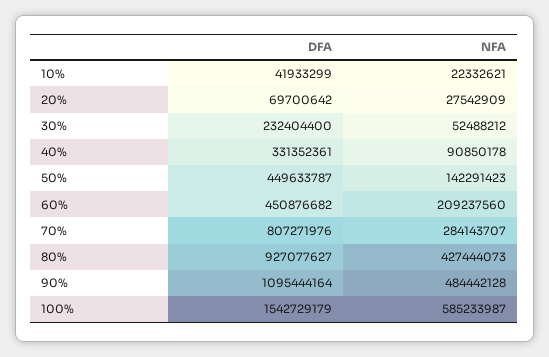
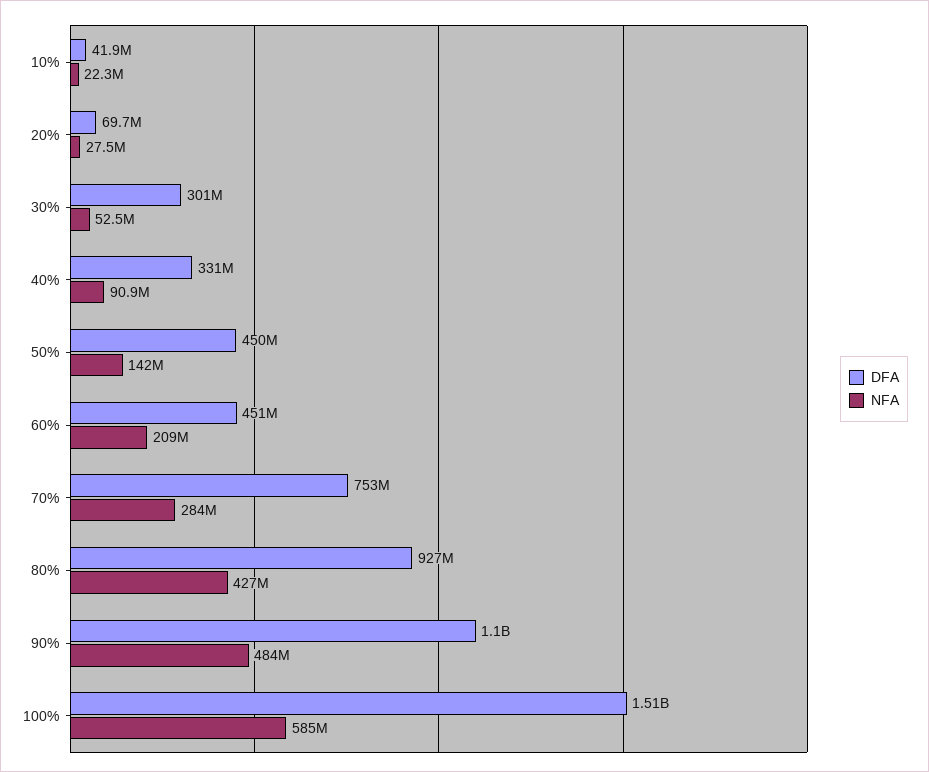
  {
    "DFA": {
      "10%": 41933299,
      "20%": 69700642,
-     "30%": 232404400,
+     "30%": 301000000,
      "40%": 331352361,
      "50%": 449633787,
      "60%": 450876682,
-     "70%": 807271976,
+     "70%": 753000000,
      "80%": 927077627,
      "90%": 1095444164,
-     "100%": 1542729179
+     "100%": 1510000000
    },
    "NFA": {
      "10%": 22332621,
      "20%": 27542909,
      "30%": 52488212,
      "40%": 90850178,
      "50%": 142291423,
      "60%": 209237560,
      "70%": 284143707,
      "80%": 427444073,
      "90%": 484442128,
      "100%": 585233987
    }
  }

